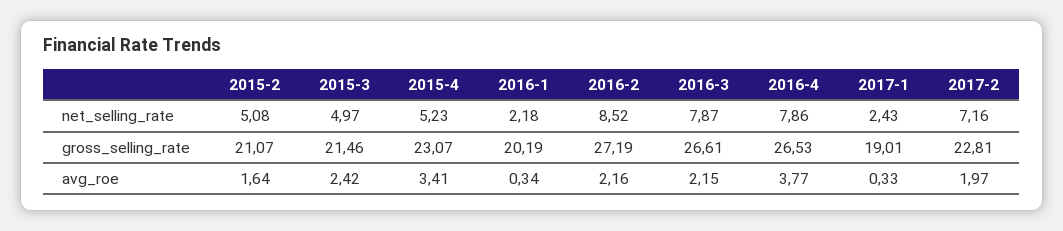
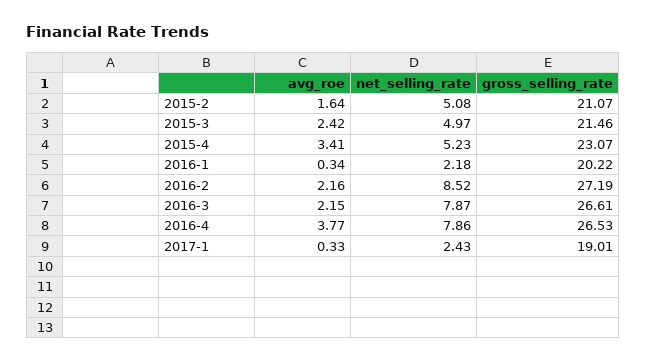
  {
    "2015-2": {
      "net_selling_rate": 5.08,
      "gross_selling_rate": 21.07,
      "avg_roe": 1.64
    },
    "2015-3": {
      "net_selling_rate": 4.97,
      "gross_selling_rate": 21.46,
      "avg_roe": 2.42
    },
    "2015-4": {
      "net_selling_rate": 5.23,
      "gross_selling_rate": 23.07,
      "avg_roe": 3.41
    },
    "2016-1": {
      "net_selling_rate": 2.18,
-     "gross_selling_rate": 20.19,
+     "gross_selling_rate": 20.22,
      "avg_roe": 0.34
    },
    "2016-2": {
      "net_selling_rate": 8.52,
      "gross_selling_rate": 27.19,
      "avg_roe": 2.16
    },
    "2016-3": {
      "net_selling_rate": 7.87,
      "gross_selling_rate": 26.61,
      "avg_roe": 2.15
    },
    "2016-4": {
      "net_selling_rate": 7.86,
      "gross_selling_rate": 26.53,
      "avg_roe": 3.77
    },
    "2017-1": {
      "net_selling_rate": 2.43,
      "gross_selling_rate": 19.01,
      "avg_roe": 0.33
-   },
+   }
-   "2017-2": {
-     "net_selling_rate": 7.16,
-     "gross_selling_rate": 22.81,
-     "avg_roe": 1.97
-   }
  }

